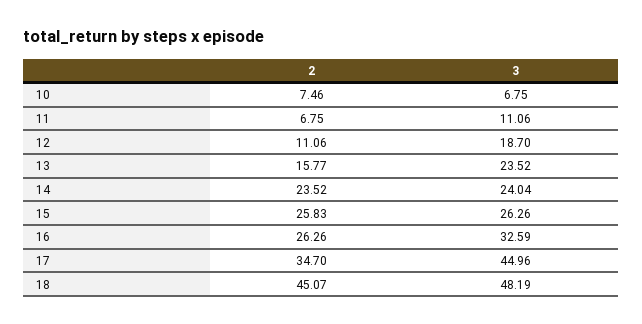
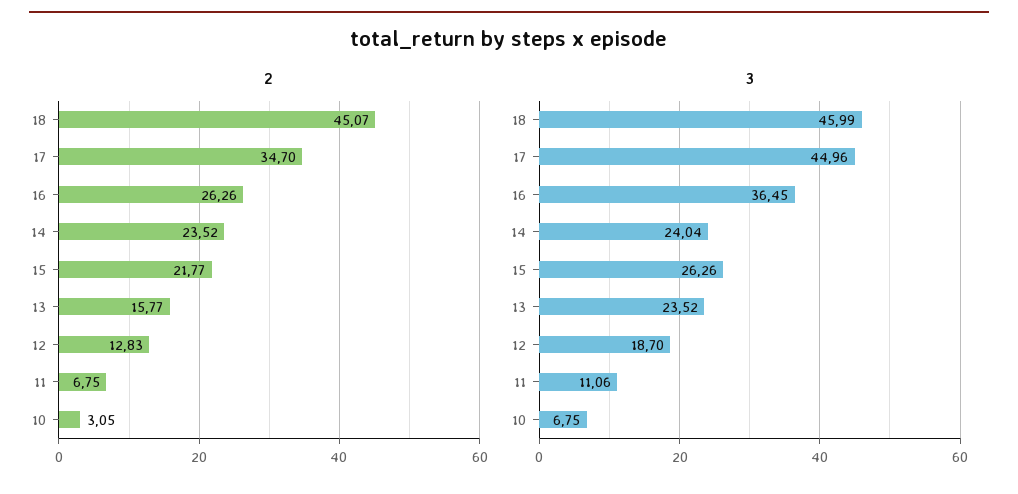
  {
    "2": {
-     "10": 7.46,
+     "10": 3.05,
      "11": 6.75,
-     "12": 11.06,
+     "12": 12.83,
      "13": 15.77,
      "14": 23.52,
-     "15": 25.83,
+     "15": 21.77,
      "16": 26.26,
      "17": 34.7,
      "18": 45.07
    },
    "3": {
      "10": 6.75,
      "11": 11.06,
      "12": 18.7,
      "13": 23.52,
      "14": 24.04,
      "15": 26.26,
-     "16": 32.59,
+     "16": 36.45,
      "17": 44.96,
-     "18": 48.19
+     "18": 45.99
    }
  }

